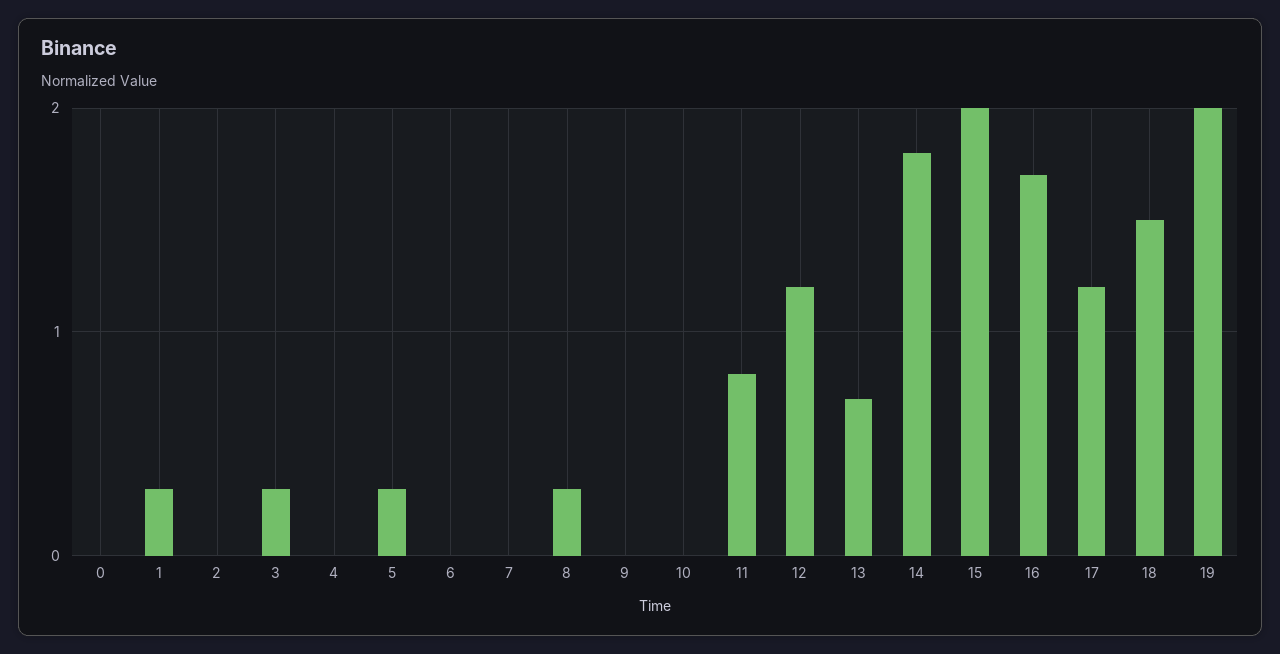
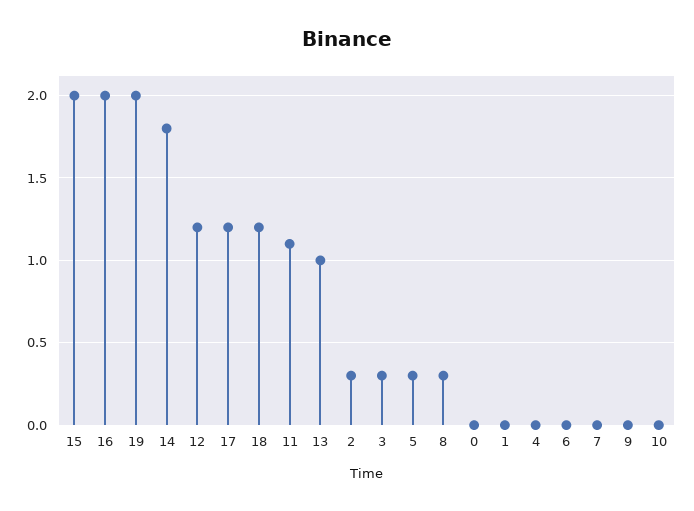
  {
    "0": 0,
-   "1": 0.3,
+   "1": 0,
-   "2": 0,
+   "2": 0.3,
    "3": 0.3,
    "4": 0,
    "5": 0.3,
    "6": 0,
    "7": 0,
    "8": 0.3,
    "9": 0,
    "10": 0,
-   "11": 0.8,
+   "11": 1.1,
    "12": 1.2,
-   "13": 0.7,
+   "13": 1,
    "14": 1.8,
    "15": 2,
-   "16": 1.7,
+   "16": 2,
    "17": 1.2,
-   "18": 1.5,
+   "18": 1.2,
    "19": 2
  }

